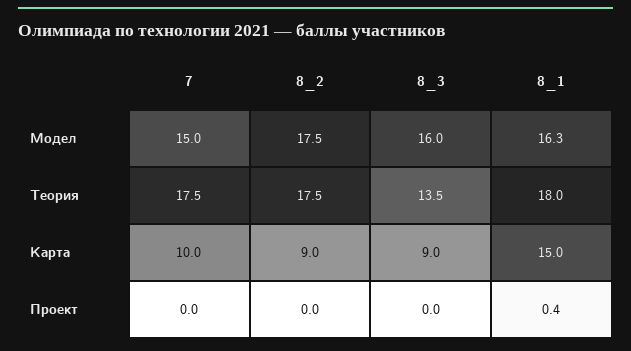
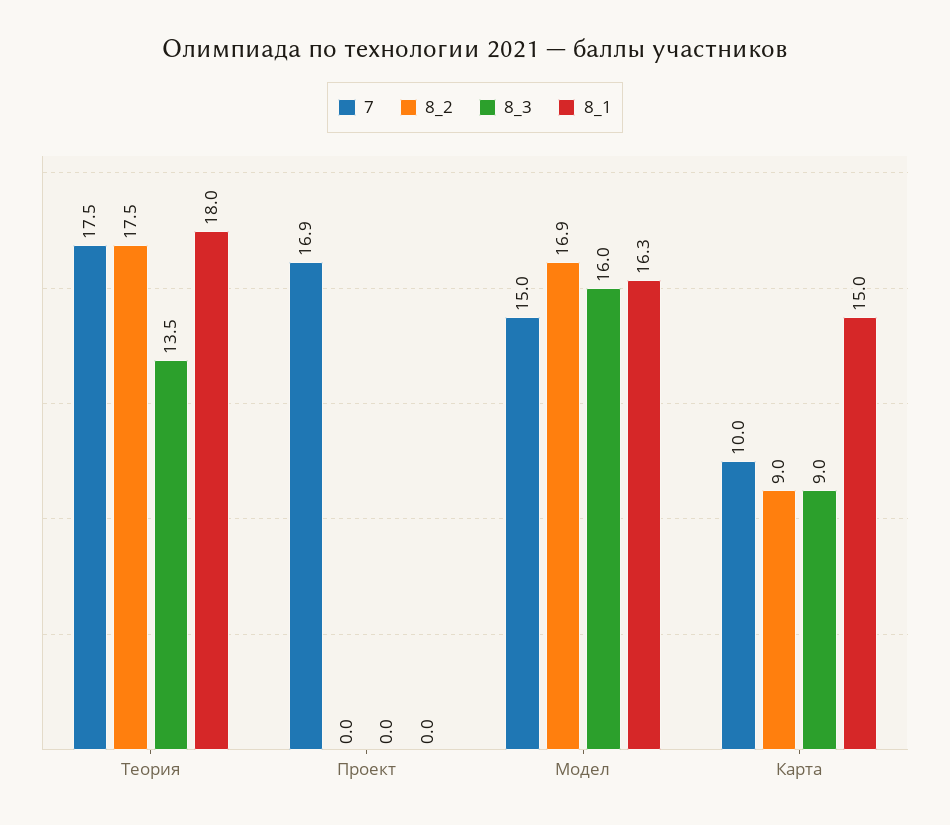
  {
    "7": {
      "Модел": 15,
      "Теория": 17.5,
      "Карта": 10,
-     "Проект": 0
+     "Проект": 16.9
    },
    "8_2": {
-     "Модел": 17.5,
+     "Модел": 16.9,
      "Теория": 17.5,
      "Карта": 9,
      "Проект": 0
    },
    "8_3": {
      "Модел": 16,
      "Теория": 13.5,
      "Карта": 9,
      "Проект": 0
    },
    "8_1": {
      "Модел": 16.3,
      "Теория": 18,
      "Карта": 15,
-     "Проект": 0.4
+     "Проект": 0
    }
  }

